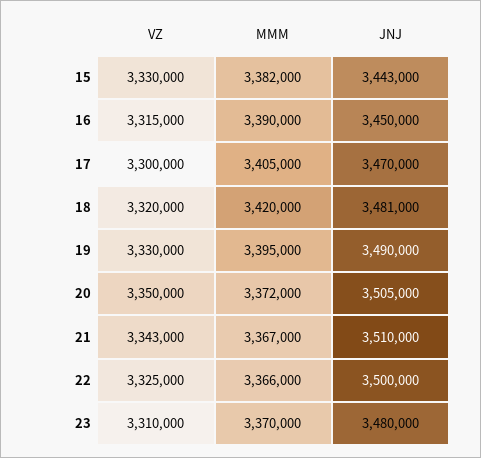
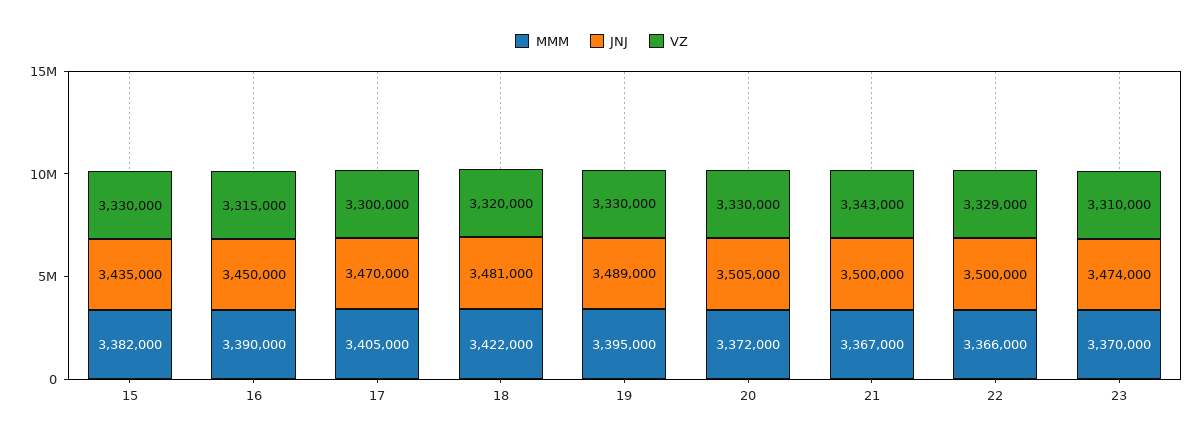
  {
    "VZ": {
      "15": 3330000,
      "16": 3315000,
      "17": 3300000,
      "18": 3320000,
      "19": 3330000,
-     "20": 3350000,
+     "20": 3330000,
      "21": 3343000,
-     "22": 3325000,
+     "22": 3329000,
      "23": 3310000
    },
    "MMM": {
      "15": 3382000,
      "16": 3390000,
      "17": 3405000,
-     "18": 3420000,
+     "18": 3422000,
      "19": 3395000,
      "20": 3372000,
      "21": 3367000,
      "22": 3366000,
      "23": 3370000
    },
    "JNJ": {
-     "15": 3443000,
+     "15": 3435000,
      "16": 3450000,
      "17": 3470000,
      "18": 3481000,
-     "19": 3490000,
+     "19": 3489000,
      "20": 3505000,
-     "21": 3510000,
+     "21": 3500000,
      "22": 3500000,
-     "23": 3480000
+     "23": 3474000
    }
  }

